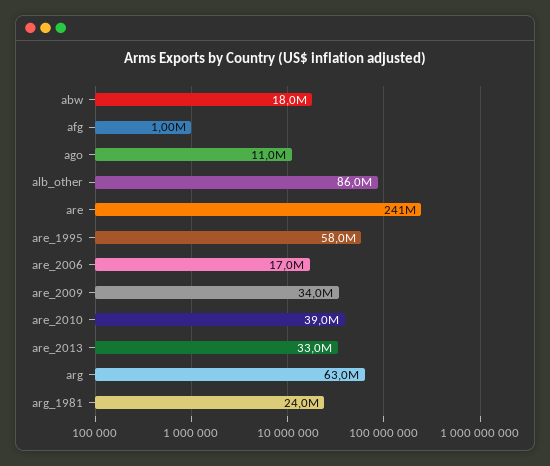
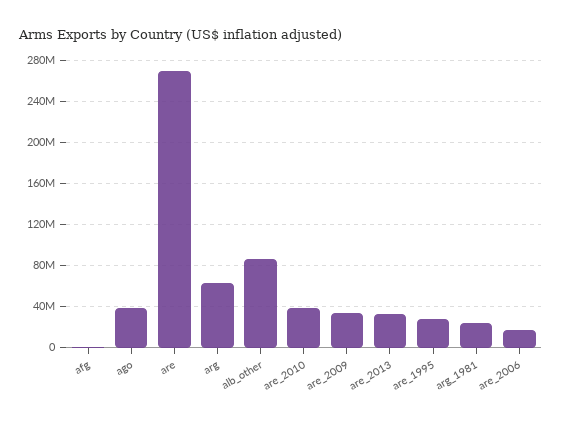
  {
-   "abw": 18000000,
    "afg": 1000000,
-   "ago": 11000000,
+   "ago": 40000000,
    "alb_other": 86000000,
-   "are": 241000000,
+   "are": 270000000,
-   "are_1995": 58000000,
+   "are_1995": 30000000,
    "are_2006": 17000000,
    "are_2009": 34000000,
    "are_2010": 39000000,
    "are_2013": 33000000,
    "arg": 63000000,
    "arg_1981": 24000000
  }

